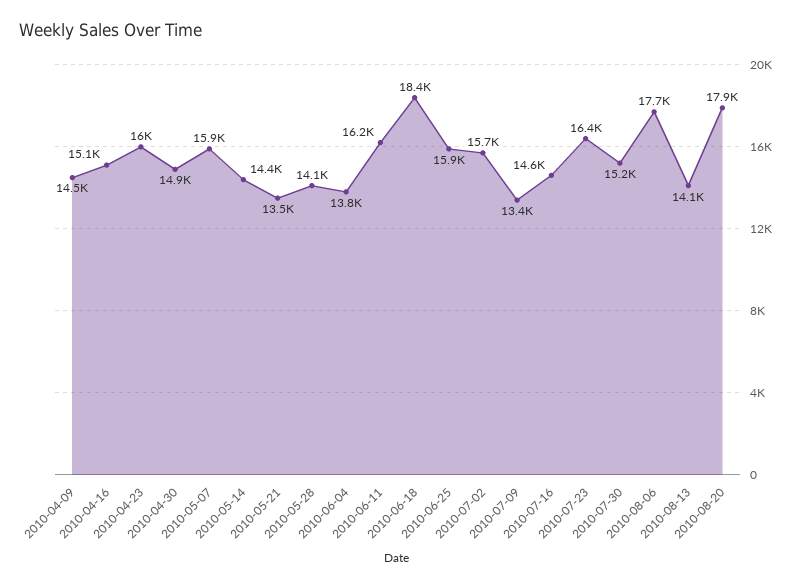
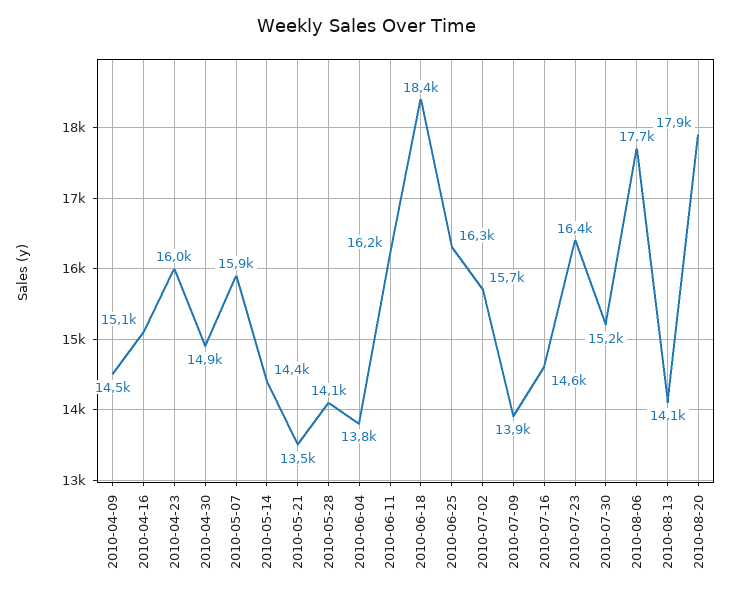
  {
    "2010-04-09": 14500,
    "2010-04-16": 15100,
    "2010-04-23": 16000,
    "2010-04-30": 14900,
    "2010-05-07": 15900,
    "2010-05-14": 14400,
    "2010-05-21": 13500,
    "2010-05-28": 14100,
    "2010-06-04": 13800,
    "2010-06-11": 16200,
    "2010-06-18": 18400,
-   "2010-06-25": 15900,
+   "2010-06-25": 16300,
    "2010-07-02": 15700,
-   "2010-07-09": 13400,
+   "2010-07-09": 13900,
    "2010-07-16": 14600,
    "2010-07-23": 16400,
    "2010-07-30": 15200,
    "2010-08-06": 17700,
    "2010-08-13": 14100,
    "2010-08-20": 17900
  }

